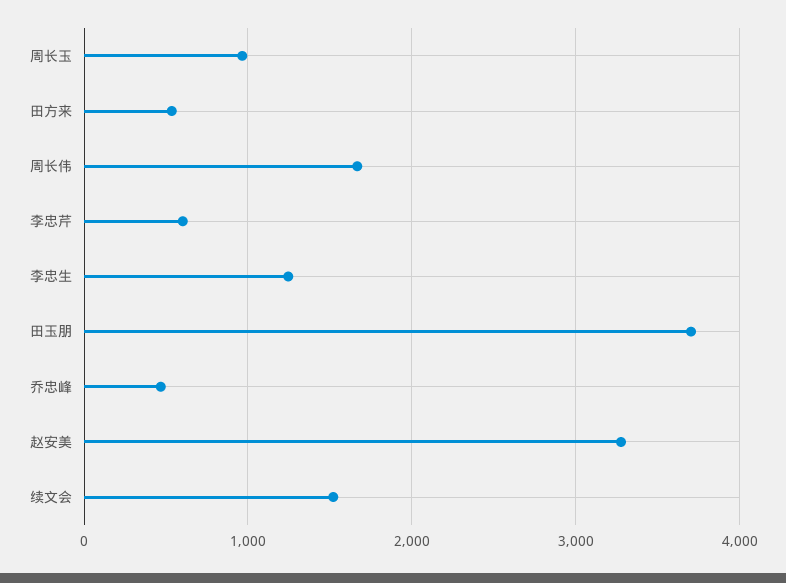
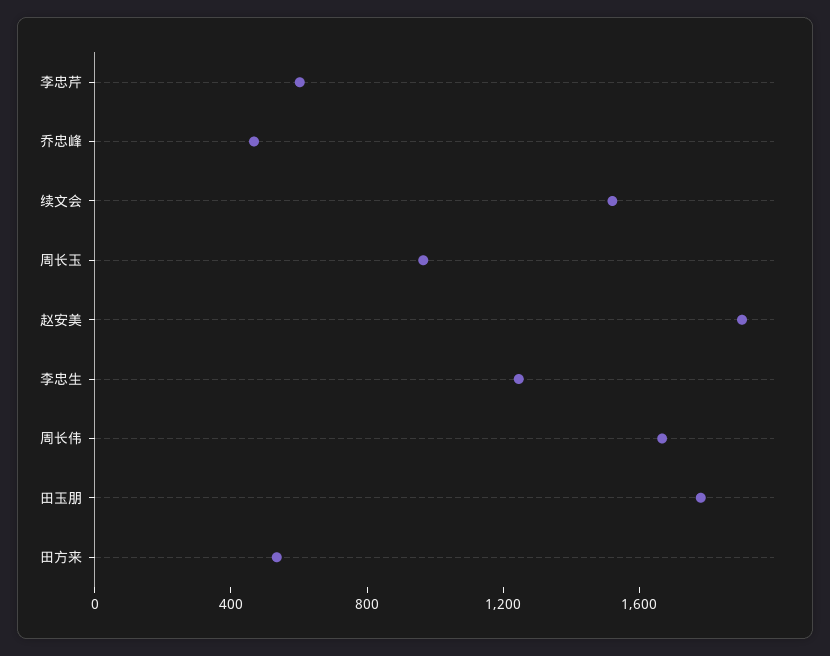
  {
    "周长玉": 1000,
    "田方来": 500,
    "周长伟": 1700,
    "李忠芹": 600,
    "李忠生": 1200,
-   "田玉朋": 3700,
+   "田玉朋": 1800,
    "乔忠峰": 500,
-   "赵安美": 3300,
+   "赵安美": 1900,
    "续文会": 1500
  }

